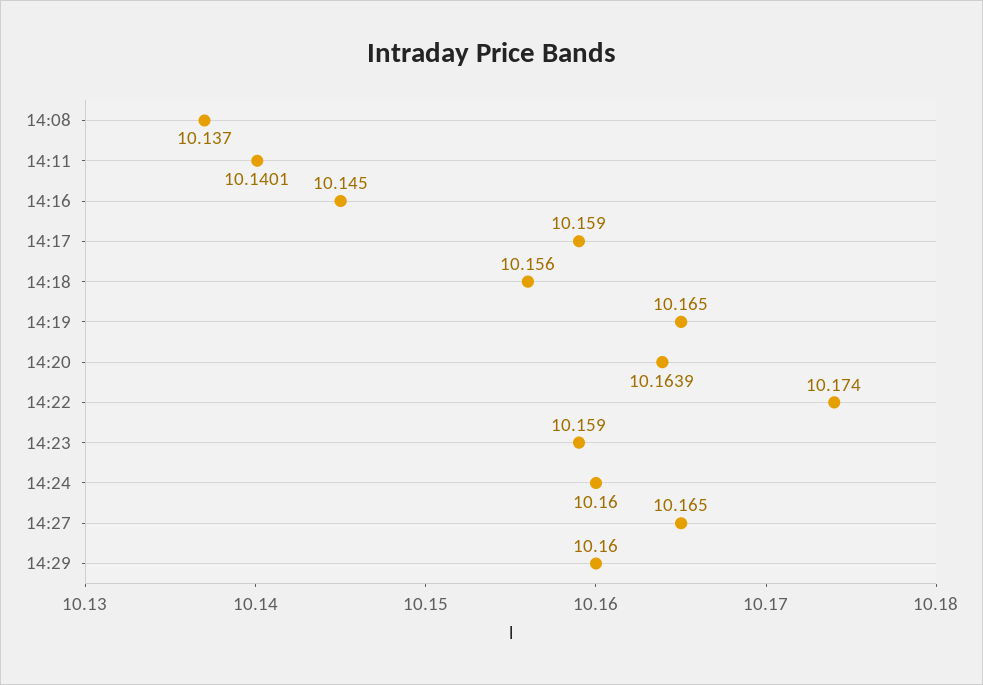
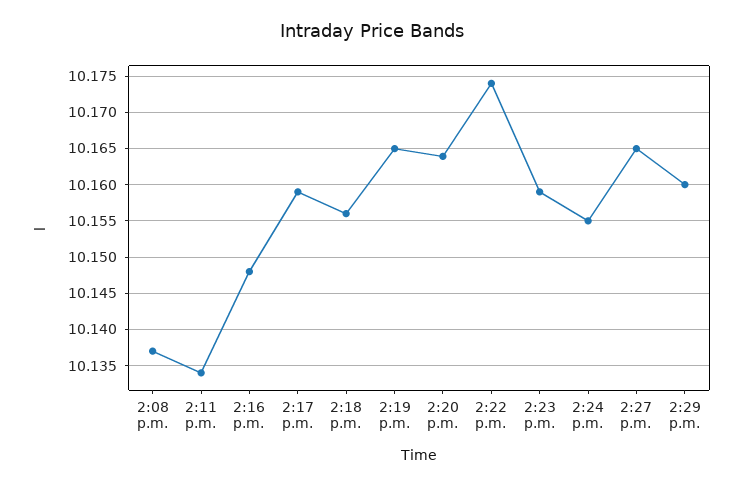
  {
    "14:08": 10.137,
-   "14:11": 10.1401,
+   "14:11": 10.134,
-   "14:16": 10.145,
+   "14:16": 10.148,
    "14:17": 10.159,
    "14:18": 10.156,
    "14:19": 10.165,
    "14:20": 10.1639,
    "14:22": 10.174,
    "14:23": 10.159,
-   "14:24": 10.16,
+   "14:24": 10.155,
    "14:27": 10.165,
    "14:29": 10.16
  }

